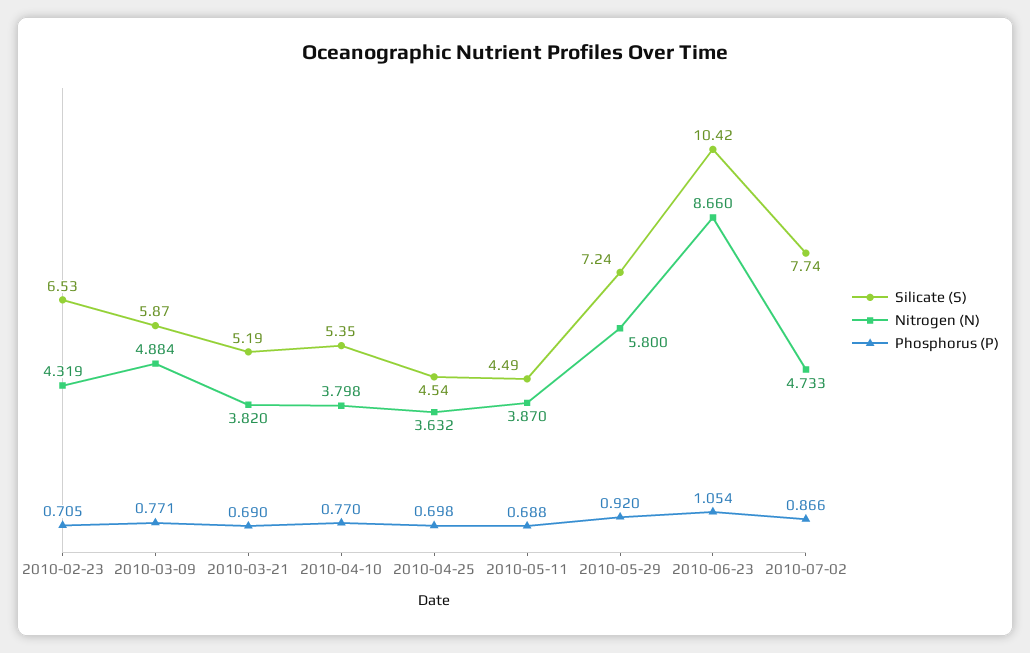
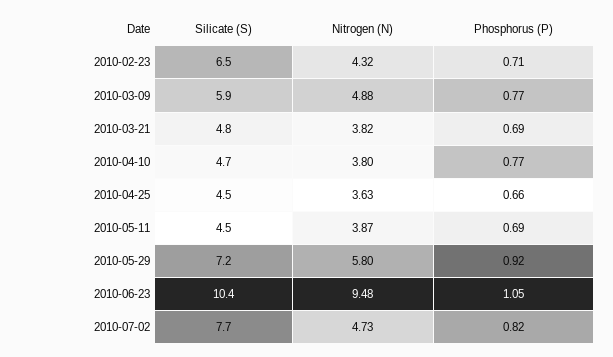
  {
    "Silicate (S)": {
      "2010-02-23": 6.53,
      "2010-03-09": 5.87,
-     "2010-03-21": 5.19,
+     "2010-03-21": 4.8,
-     "2010-04-10": 5.35,
+     "2010-04-10": 4.7,
      "2010-04-25": 4.54,
      "2010-05-11": 4.49,
      "2010-05-29": 7.24,
      "2010-06-23": 10.42,
      "2010-07-02": 7.74
    },
    "Nitrogen (N)": {
      "2010-02-23": 4.319,
      "2010-03-09": 4.884,
      "2010-03-21": 3.82,
      "2010-04-10": 3.798,
      "2010-04-25": 3.632,
      "2010-05-11": 3.87,
      "2010-05-29": 5.8,
-     "2010-06-23": 8.66,
+     "2010-06-23": 9.48,
      "2010-07-02": 4.733
    },
    "Phosphorus (P)": {
      "2010-02-23": 0.705,
      "2010-03-09": 0.771,
      "2010-03-21": 0.69,
      "2010-04-10": 0.77,
-     "2010-04-25": 0.698,
+     "2010-04-25": 0.66,
      "2010-05-11": 0.688,
      "2010-05-29": 0.92,
      "2010-06-23": 1.054,
-     "2010-07-02": 0.866
+     "2010-07-02": 0.82
    }
  }

